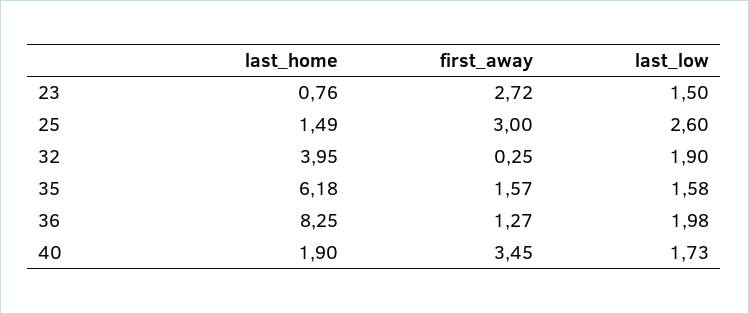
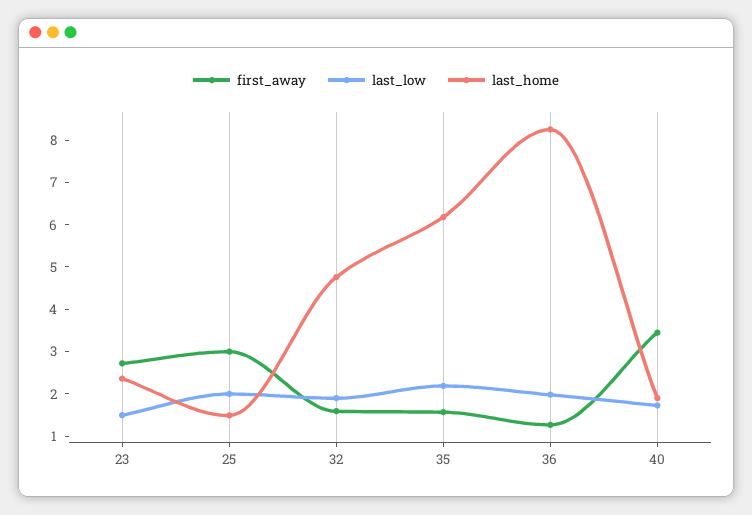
  {
    "last_home": {
-     "23": 0.76,
+     "23": 2.4,
      "25": 1.49,
-     "32": 3.95,
+     "32": 4.8,
      "35": 6.18,
      "36": 8.25,
      "40": 1.9
    },
    "first_away": {
      "23": 2.72,
      "25": 3,
-     "32": 0.25,
+     "32": 1.6,
      "35": 1.57,
      "36": 1.27,
      "40": 3.45
    },
    "last_low": {
      "23": 1.5,
-     "25": 2.6,
+     "25": 2,
      "32": 1.9,
-     "35": 1.58,
+     "35": 2.2,
      "36": 1.98,
      "40": 1.73
    }
  }

